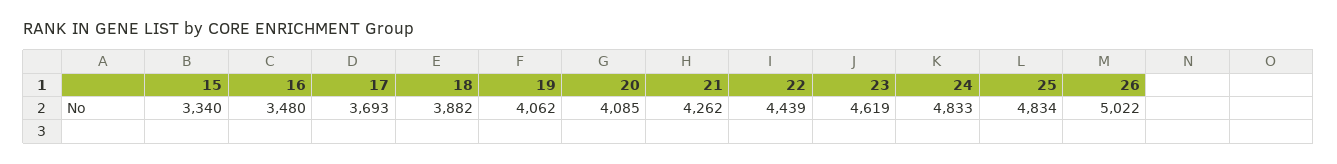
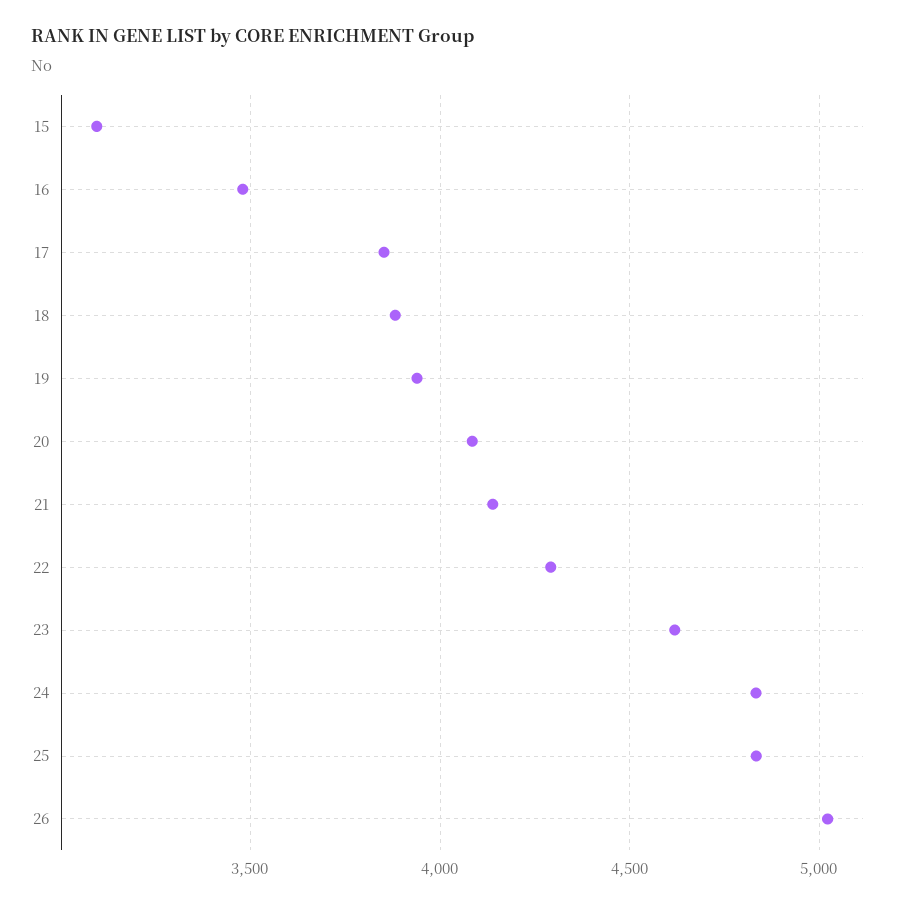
  {
-   "15": 3340,
+   "15": 3100,
    "16": 3480,
-   "17": 3693,
+   "17": 3850,
    "18": 3882,
-   "19": 4062,
+   "19": 3950,
    "20": 4085,
-   "21": 4262,
+   "21": 4150,
-   "22": 4439,
+   "22": 4300,
    "23": 4619,
    "24": 4833,
    "25": 4834,
    "26": 5022
  }

